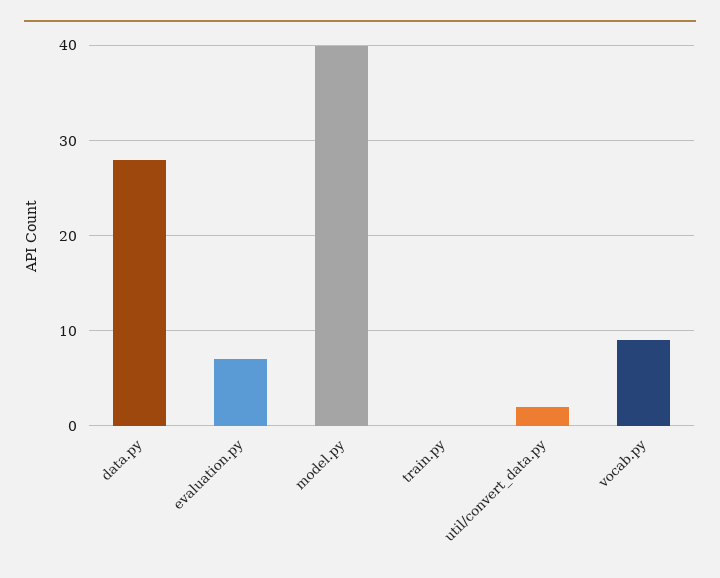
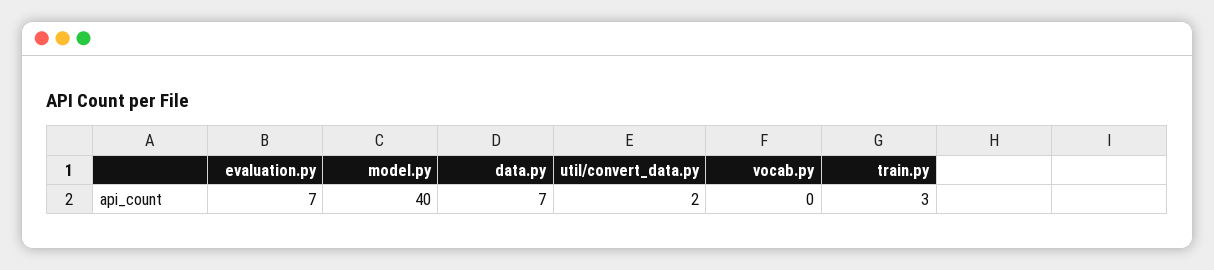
  {
-   "data.py": 28,
+   "data.py": 7,
    "evaluation.py": 7,
    "model.py": 40,
-   "train.py": 0,
+   "train.py": 3,
    "util/convert_data.py": 2,
-   "vocab.py": 9
+   "vocab.py": 0
  }

